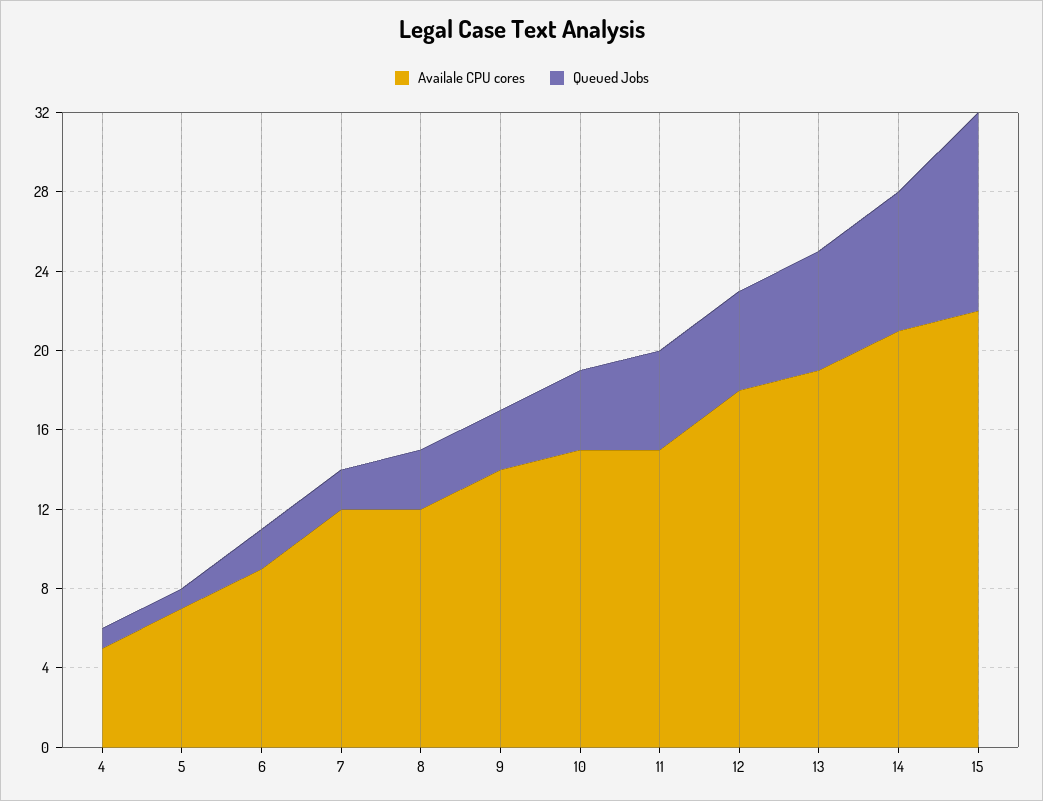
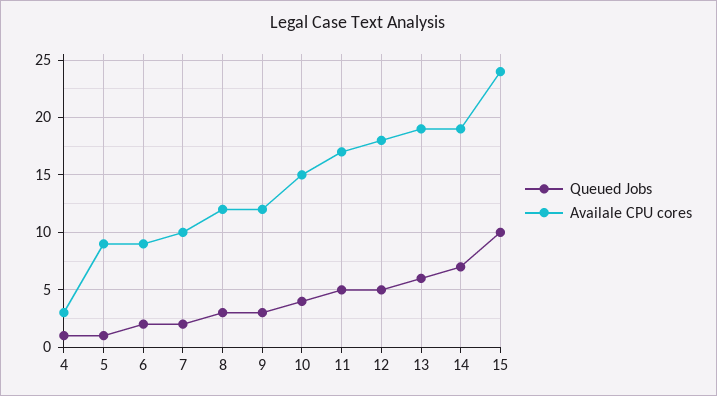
  {
    "Availale CPU cores": {
-     "4": 5,
+     "4": 3,
-     "5": 7,
+     "5": 9,
      "6": 9,
-     "7": 12,
+     "7": 10,
      "8": 12,
-     "9": 14,
+     "9": 12,
      "10": 15,
-     "11": 15,
+     "11": 17,
      "12": 18,
      "13": 19,
-     "14": 21,
+     "14": 19,
-     "15": 22
+     "15": 24
    },
    "Queued Jobs": {
      "4": 1,
      "5": 1,
      "6": 2,
      "7": 2,
      "8": 3,
      "9": 3,
      "10": 4,
      "11": 5,
      "12": 5,
      "13": 6,
      "14": 7,
      "15": 10
    }
  }

